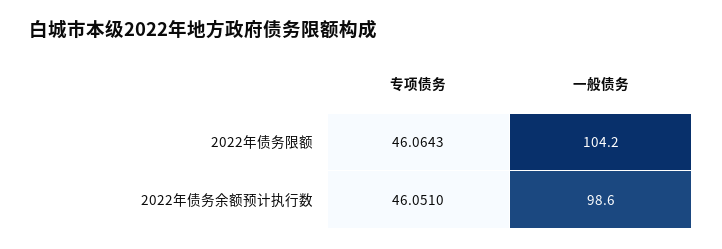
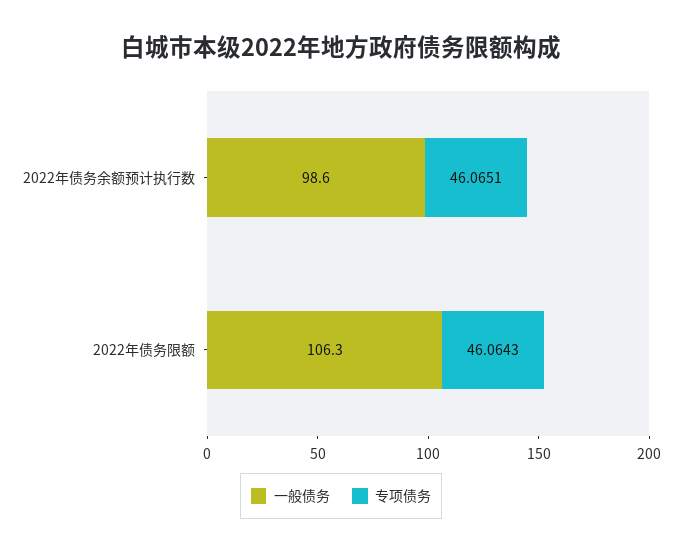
  {
    "专项债务": {
      "2022年债务限额": 46.0643,
-     "2022年债务余额预计执行数": 46.051
+     "2022年债务余额预计执行数": 46.0651
    },
    "一般债务": {
-     "2022年债务限额": 104.2,
+     "2022年债务限额": 106.3,
      "2022年债务余额预计执行数": 98.6
    }
  }

